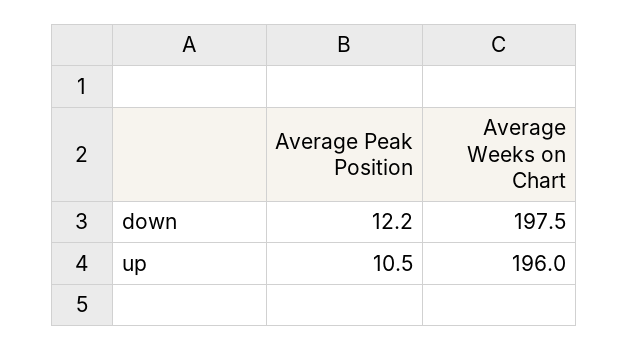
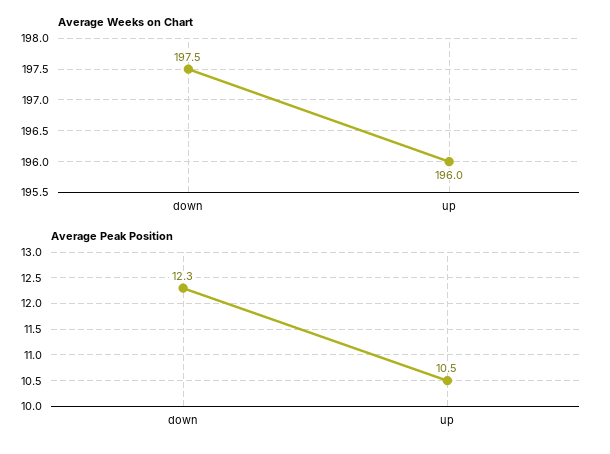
  {
    "Average Peak Position": {
-     "down": 12.2,
+     "down": 12.3,
      "up": 10.5
    },
    "Average Weeks on Chart": {
      "down": 197.5,
      "up": 196
    }
  }

